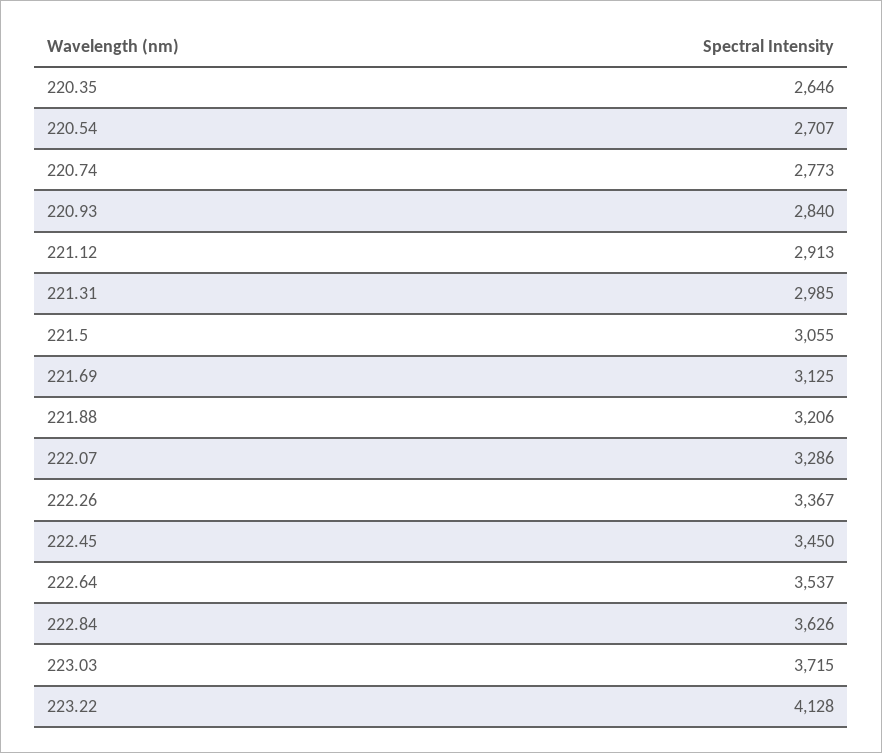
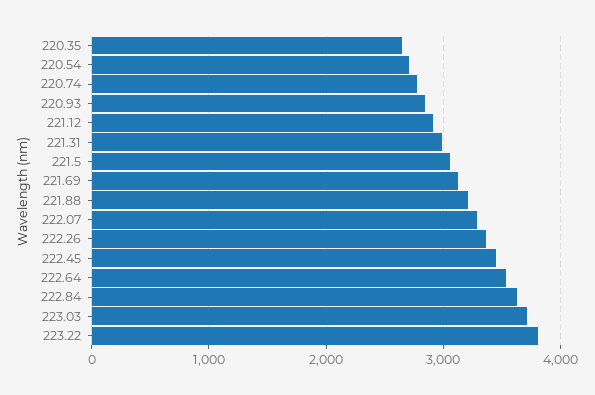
  {
    "220.35": 2646,
    "220.54": 2707,
    "220.74": 2773,
    "220.93": 2840,
    "221.12": 2913,
    "221.31": 2985,
    "221.5": 3055,
    "221.69": 3125,
    "221.88": 3206,
    "222.07": 3286,
    "222.26": 3367,
    "222.45": 3450,
    "222.64": 3537,
    "222.84": 3626,
    "223.03": 3715,
-   "223.22": 4128
+   "223.22": 3800
  }

